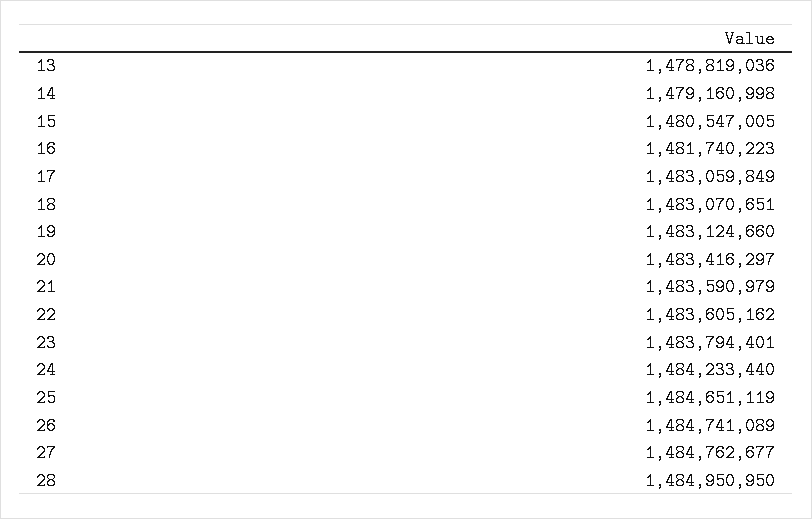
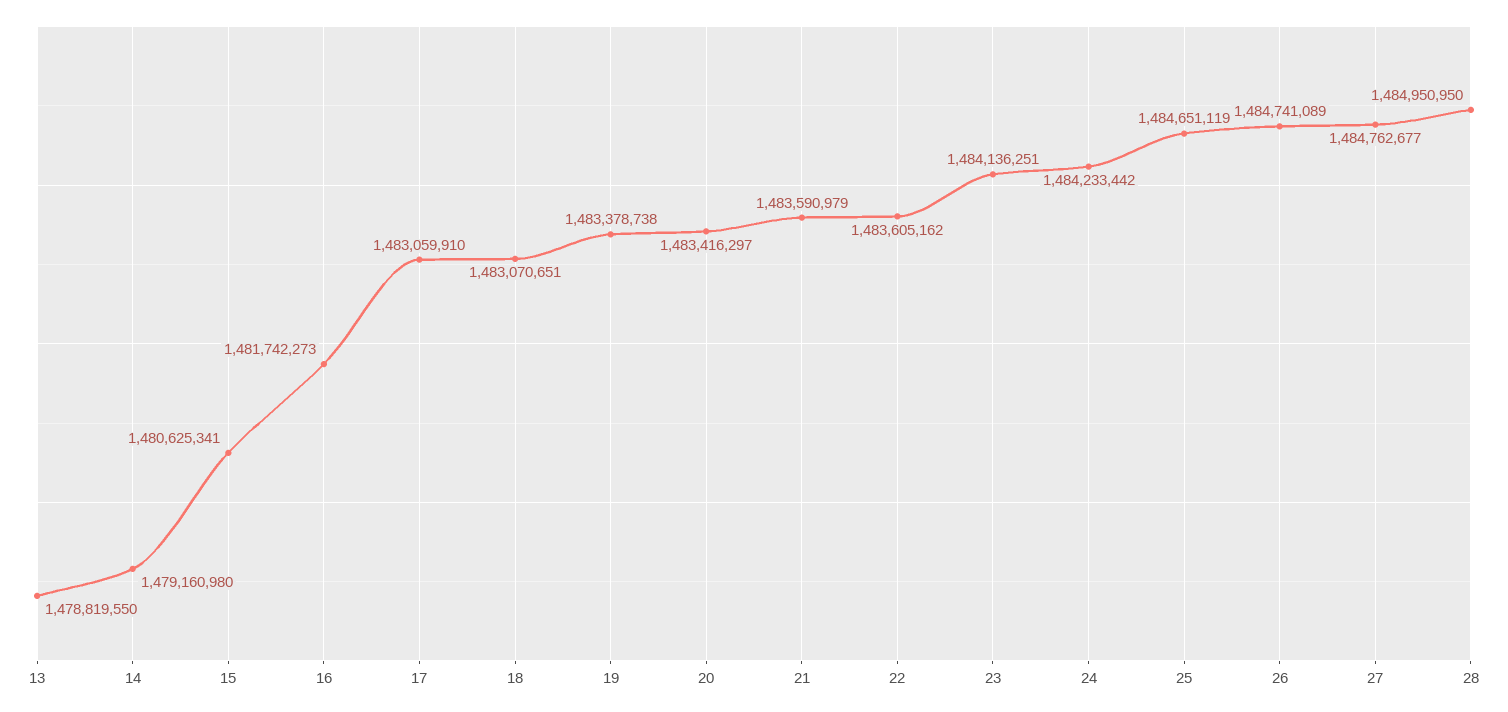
  {
-   "13": 1478819036,
+   "13": 1478819550,
-   "14": 1479160998,
+   "14": 1479160980,
-   "15": 1480547005,
+   "15": 1480625341,
-   "16": 1481740223,
+   "16": 1481742273,
-   "17": 1483059849,
+   "17": 1483059910,
    "18": 1483070651,
-   "19": 1483124660,
+   "19": 1483378738,
    "20": 1483416297,
    "21": 1483590979,
    "22": 1483605162,
-   "23": 1483794401,
+   "23": 1484136251,
-   "24": 1484233440,
+   "24": 1484233442,
    "25": 1484651119,
    "26": 1484741089,
    "27": 1484762677,
    "28": 1484950950
  }

